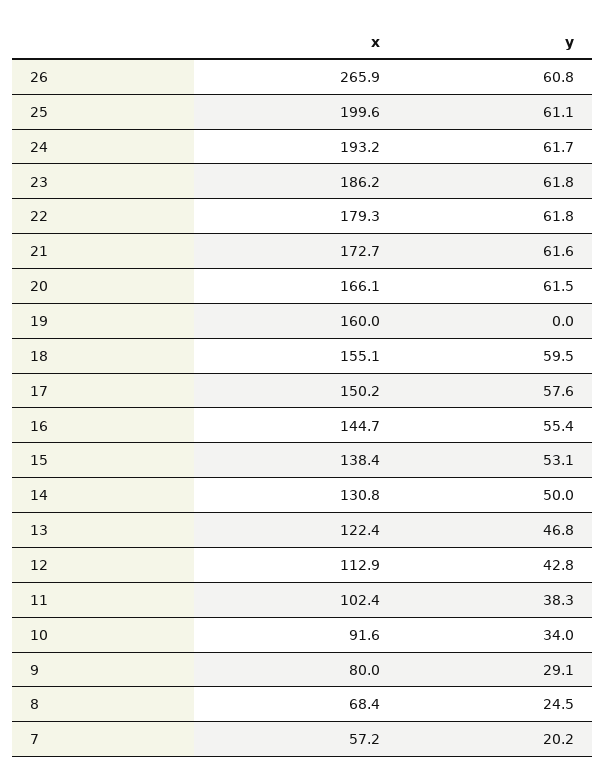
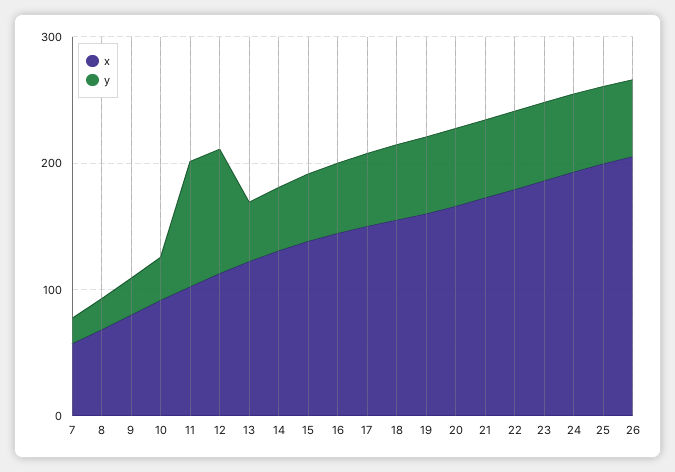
  {
    "x": {
-     "26": 265.9,
+     "26": 200,
      "25": 199.6,
      "24": 193.2,
      "23": 186.2,
      "22": 179.3,
      "21": 172.7,
      "20": 166.1,
      "19": 160,
      "18": 155.1,
      "17": 150.2,
      "16": 144.7,
      "15": 138.4,
      "14": 130.8,
      "13": 122.4,
      "12": 112.9,
      "11": 102.4,
      "10": 91.6,
      "9": 80,
      "8": 68.4,
      "7": 57.2
    },
    "y": {
      "26": 60.8,
      "25": 61.1,
      "24": 61.7,
      "23": 61.8,
      "22": 61.8,
      "21": 61.6,
      "20": 61.5,
-     "19": 0,
+     "19": 60,
      "18": 59.5,
      "17": 57.6,
      "16": 55.4,
      "15": 53.1,
      "14": 50,
      "13": 46.8,
-     "12": 42.8,
+     "12": 100,
-     "11": 38.3,
+     "11": 100,
      "10": 34,
      "9": 29.1,
      "8": 24.5,
      "7": 20.2
    }
  }

